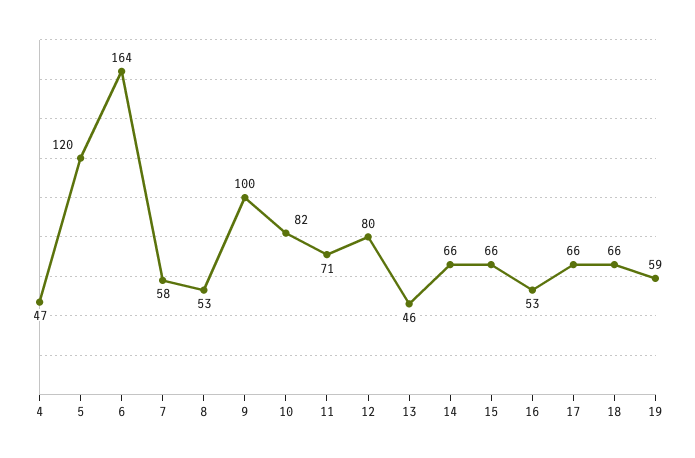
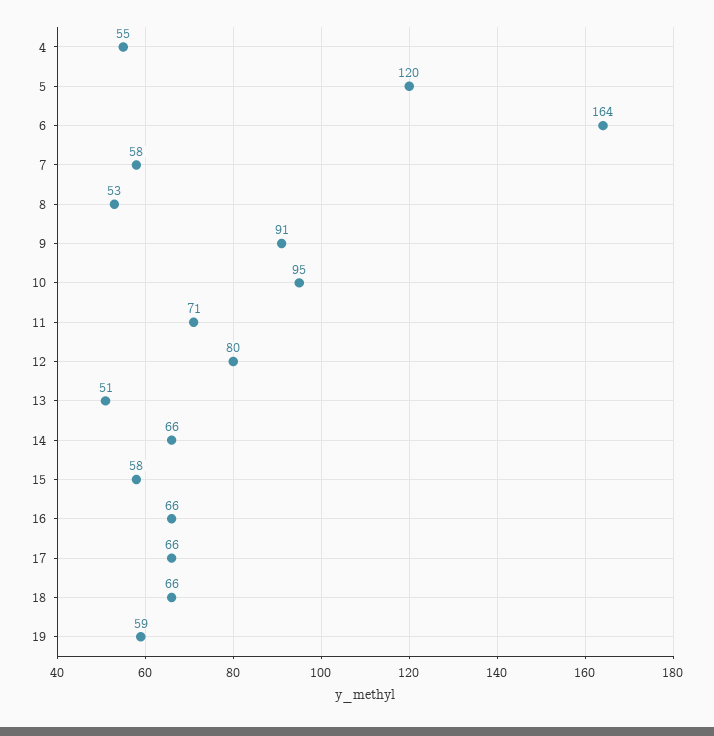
  {
-   "4": 47,
+   "4": 55,
    "5": 120,
    "6": 164,
    "7": 58,
    "8": 53,
-   "9": 100,
+   "9": 91,
-   "10": 82,
+   "10": 95,
    "11": 71,
    "12": 80,
-   "13": 46,
+   "13": 51,
    "14": 66,
-   "15": 66,
+   "15": 58,
-   "16": 53,
+   "16": 66,
    "17": 66,
    "18": 66,
    "19": 59
  }

